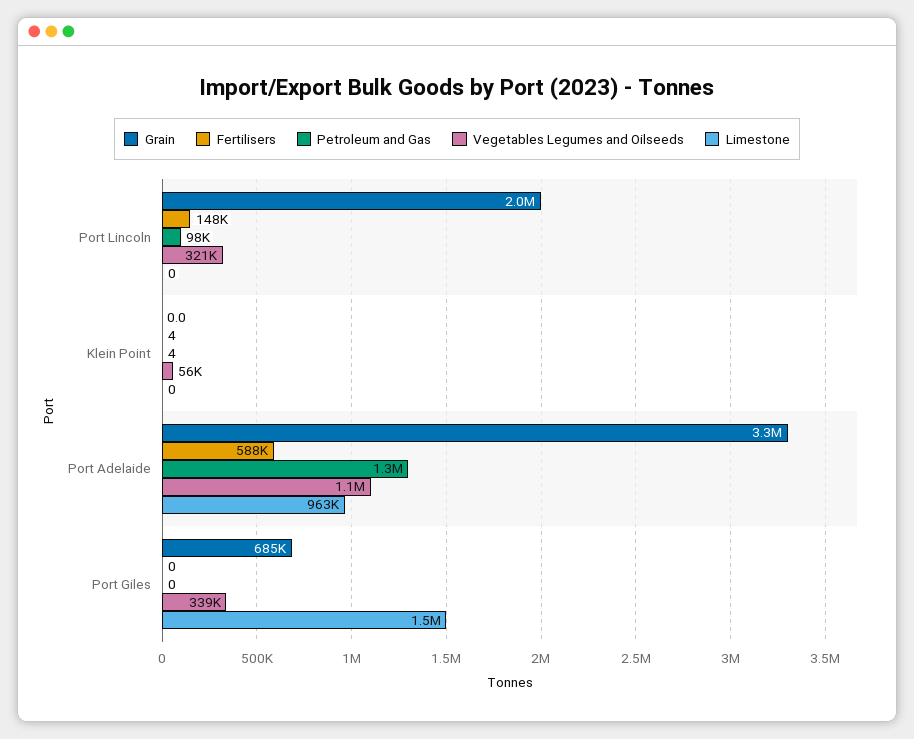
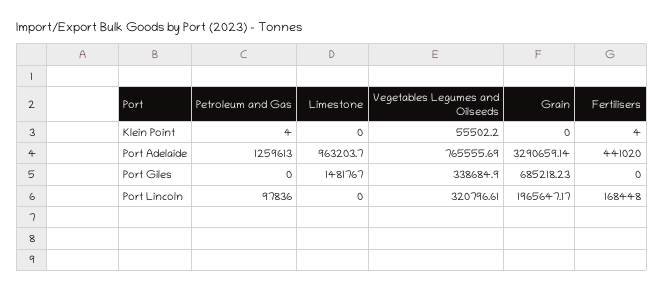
  {
    "Grain": {
      "Port Lincoln": 1965647.17,
      "Klein Point": 0,
      "Port Adelaide": 3290659.14,
      "Port Giles": 685218.23
    },
    "Fertilisers": {
-     "Port Lincoln": 148000,
+     "Port Lincoln": 168448,
      "Klein Point": 4,
-     "Port Adelaide": 588000,
+     "Port Adelaide": 441020,
      "Port Giles": 0
    },
    "Petroleum and Gas": {
      "Port Lincoln": 97836,
      "Klein Point": 4,
      "Port Adelaide": 1259613,
      "Port Giles": 0
    },
    "Vegetables Legumes and Oilseeds": {
      "Port Lincoln": 320796.61,
      "Klein Point": 55502.2,
-     "Port Adelaide": 1100000,
+     "Port Adelaide": 765555.69,
      "Port Giles": 338684.9
    },
    "Limestone": {
      "Port Lincoln": 0,
      "Klein Point": 0,
      "Port Adelaide": 963203.7,
      "Port Giles": 1481767
    }
  }

